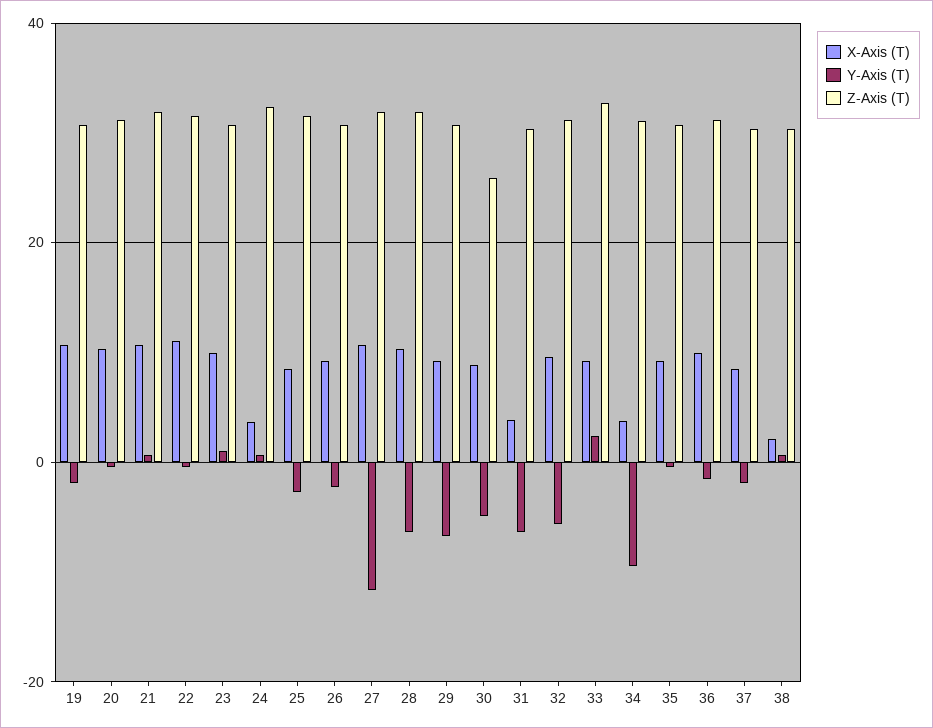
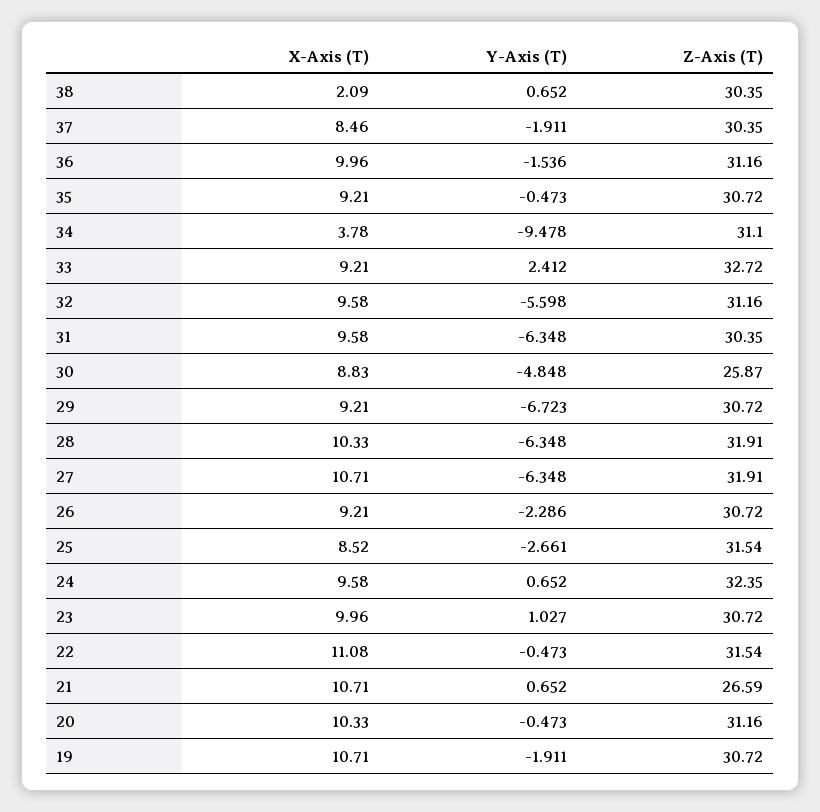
  {
    "X-Axis (T)": {
      "19": 10.71,
      "20": 10.33,
      "21": 10.71,
      "22": 11.08,
      "23": 9.96,
-     "24": 4,
+     "24": 9.58,
      "25": 8.52,
      "26": 9.21,
      "27": 10.71,
      "28": 10.33,
      "29": 9.21,
      "30": 8.83,
-     "31": 4,
+     "31": 9.58,
      "32": 9.58,
      "33": 9.21,
      "34": 3.78,
      "35": 9.21,
      "36": 9.96,
      "37": 8.46,
      "38": 2.09
    },
    "Y-Axis (T)": {
      "19": -1.911,
      "20": -0.473,
      "21": 0.652,
      "22": -0.473,
      "23": 1.027,
      "24": 0.652,
      "25": -2.661,
      "26": -2.286,
-     "27": -12,
+     "27": -6.348,
      "28": -6.348,
      "29": -6.723,
      "30": -4.848,
      "31": -6.348,
      "32": -5.598,
      "33": 2.412,
      "34": -9.478,
      "35": -0.473,
      "36": -1.536,
      "37": -1.911,
      "38": 0.652
    },
    "Z-Axis (T)": {
      "19": 30.72,
      "20": 31.16,
-     "21": 32,
+     "21": 26.59,
      "22": 31.54,
      "23": 30.72,
      "24": 32.35,
      "25": 31.54,
      "26": 30.72,
      "27": 31.91,
      "28": 31.91,
      "29": 30.72,
      "30": 25.87,
      "31": 30.35,
      "32": 31.16,
      "33": 32.72,
      "34": 31.1,
      "35": 30.72,
      "36": 31.16,
      "37": 30.35,
      "38": 30.35
    }
  }

